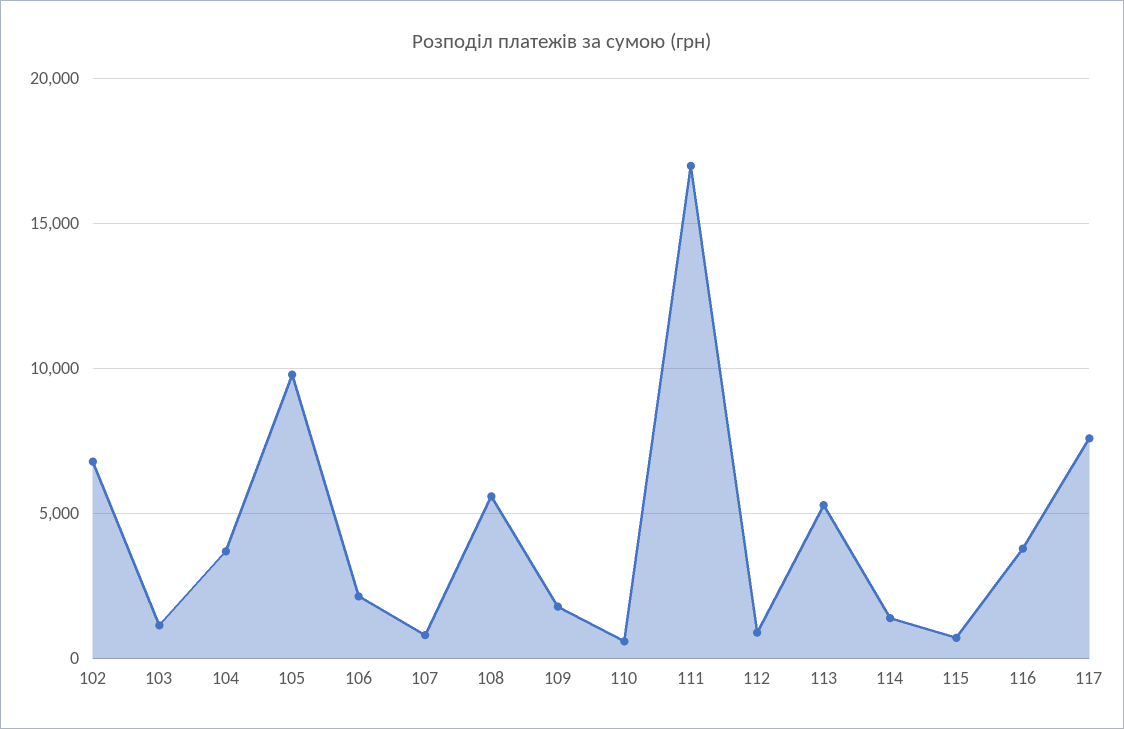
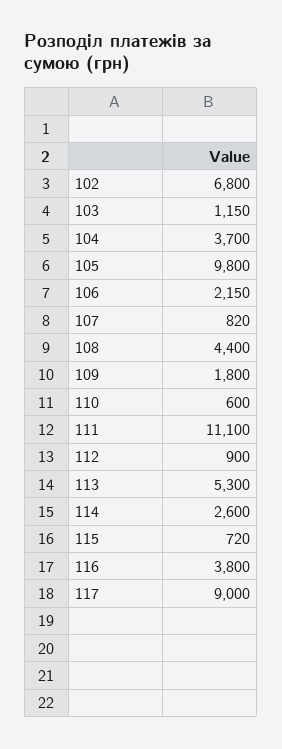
  {
    "102": 6800,
    "103": 1150,
    "104": 3700,
    "105": 9800,
    "106": 2150,
    "107": 820,
-   "108": 5500,
+   "108": 4400,
    "109": 1800,
    "110": 600,
-   "111": 17000,
+   "111": 11100,
    "112": 900,
    "113": 5300,
-   "114": 1500,
+   "114": 2600,
    "115": 720,
    "116": 3800,
-   "117": 7500
+   "117": 9000
  }

